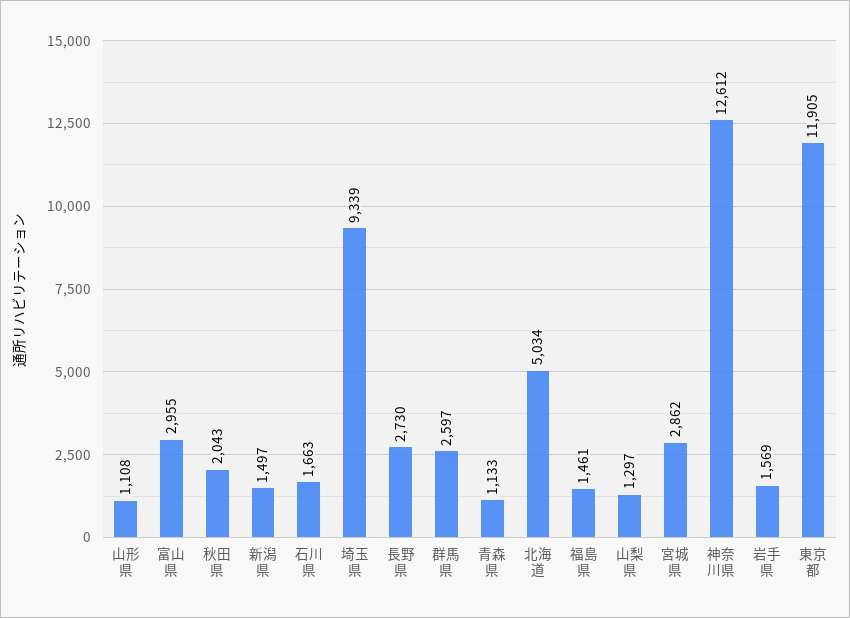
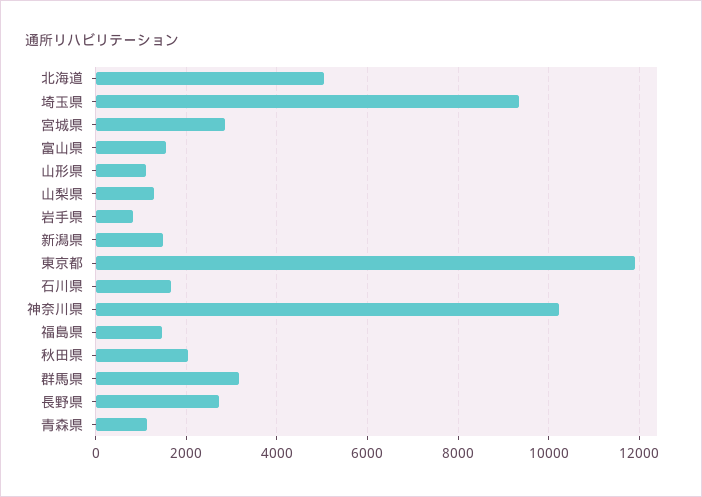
  {
    "山形県": 1108,
-   "富山県": 2955,
+   "富山県": 1600,
    "秋田県": 2043,
    "新潟県": 1497,
    "石川県": 1663,
    "埼玉県": 9339,
    "長野県": 2730,
-   "群馬県": 2597,
+   "群馬県": 3200,
    "青森県": 1133,
    "北海道": 5034,
    "福島県": 1461,
    "山梨県": 1297,
    "宮城県": 2862,
-   "神奈川県": 12612,
+   "神奈川県": 10200,
-   "岩手県": 1569,
+   "岩手県": 800,
    "東京都": 11905
  }

